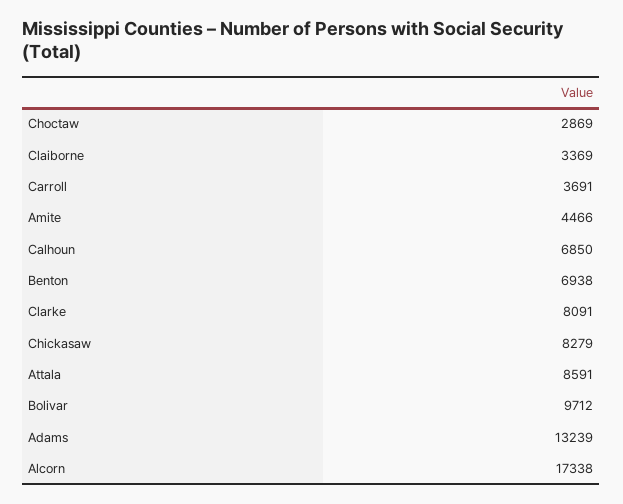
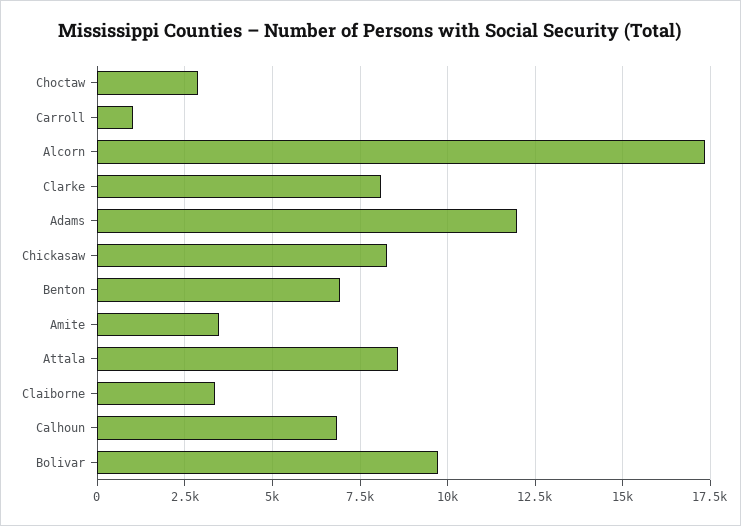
  {
    "Choctaw": 2869,
    "Claiborne": 3369,
-   "Carroll": 3691,
+   "Carroll": 1000,
-   "Amite": 4466,
+   "Amite": 3500,
    "Calhoun": 6850,
    "Benton": 6938,
    "Clarke": 8091,
    "Chickasaw": 8279,
    "Attala": 8591,
    "Bolivar": 9712,
-   "Adams": 13239,
+   "Adams": 12000,
    "Alcorn": 17338
  }

